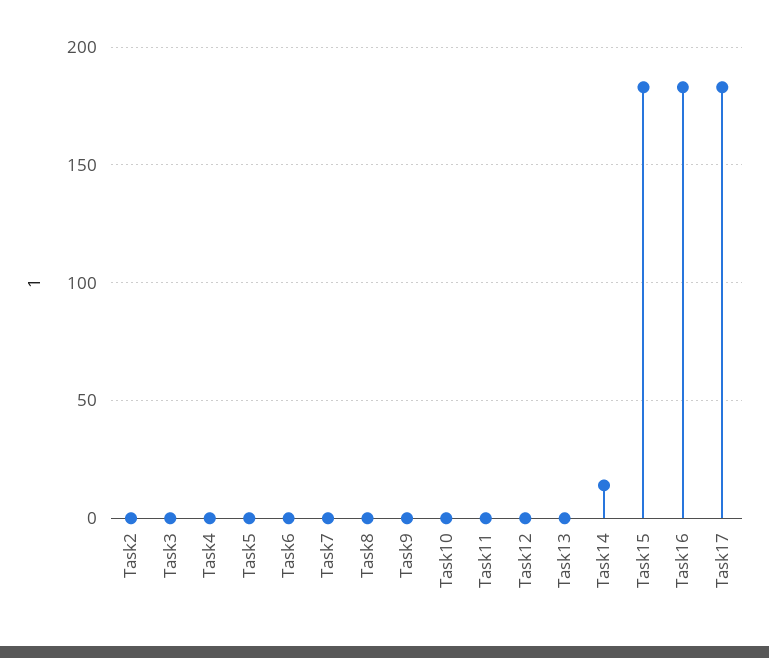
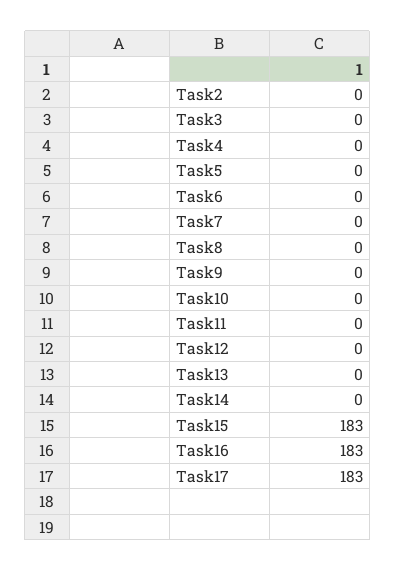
  {
    "Task2": 0,
    "Task3": 0,
    "Task4": 0,
    "Task5": 0,
    "Task6": 0,
    "Task7": 0,
    "Task8": 0,
    "Task9": 0,
    "Task10": 0,
    "Task11": 0,
    "Task12": 0,
    "Task13": 0,
-   "Task14": 15,
+   "Task14": 0,
    "Task15": 183,
    "Task16": 183,
    "Task17": 183
  }

